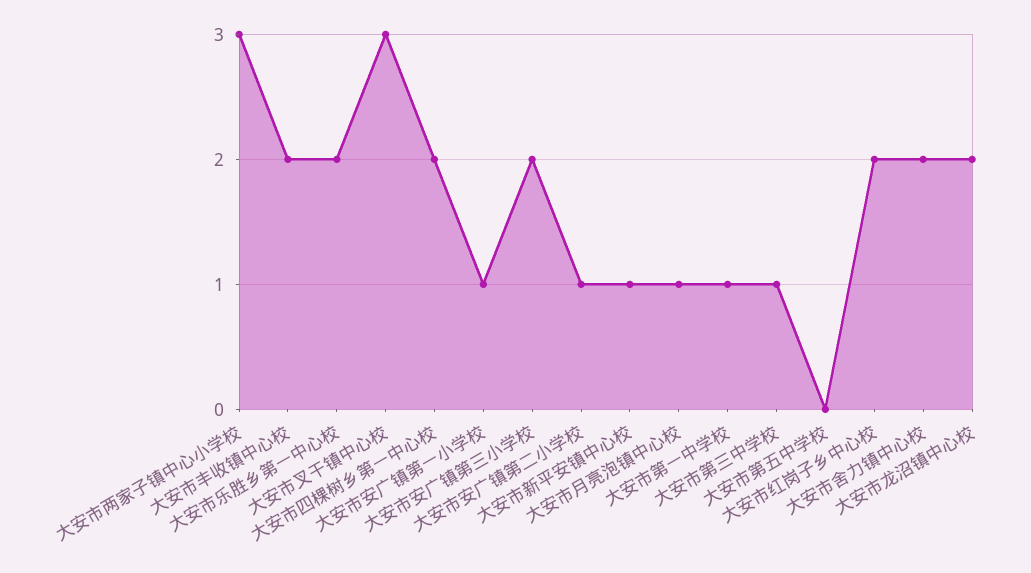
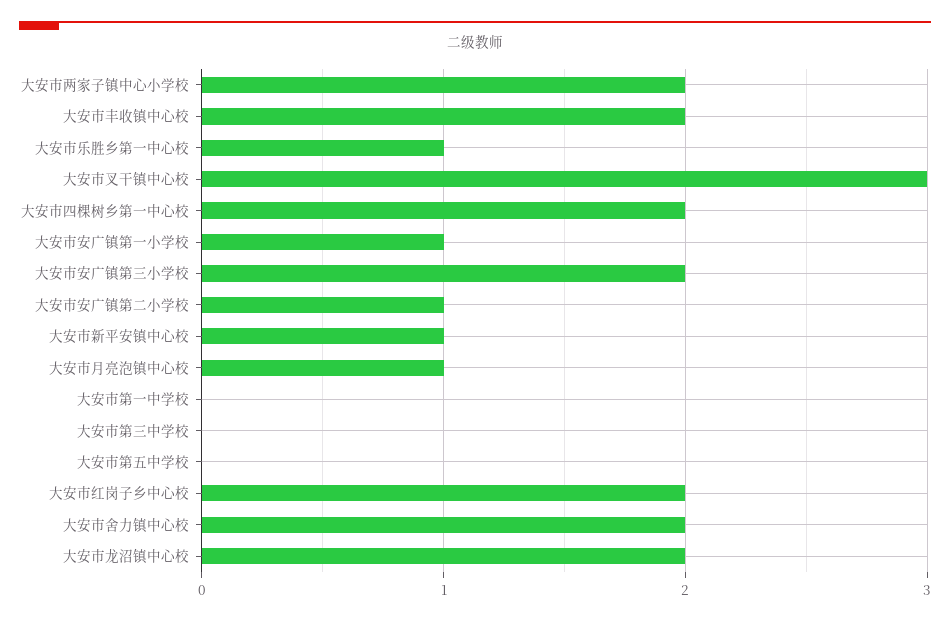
  {
-   "大安市两家子镇中心小学校": 3,
+   "大安市两家子镇中心小学校": 2,
    "大安市丰收镇中心校": 2,
-   "大安市乐胜乡第一中心校": 2,
+   "大安市乐胜乡第一中心校": 1,
    "大安市叉干镇中心校": 3,
    "大安市四棵树乡第一中心校": 2,
    "大安市安广镇第一小学校": 1,
    "大安市安广镇第三小学校": 2,
    "大安市安广镇第二小学校": 1,
    "大安市新平安镇中心校": 1,
    "大安市月亮泡镇中心校": 1,
-   "大安市第一中学校": 1,
+   "大安市第一中学校": 0,
-   "大安市第三中学校": 1,
+   "大安市第三中学校": 0,
    "大安市第五中学校": 0,
    "大安市红岗子乡中心校": 2,
    "大安市舍力镇中心校": 2,
    "大安市龙沼镇中心校": 2
  }

